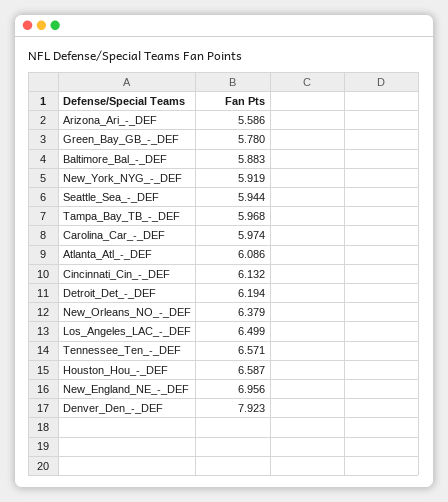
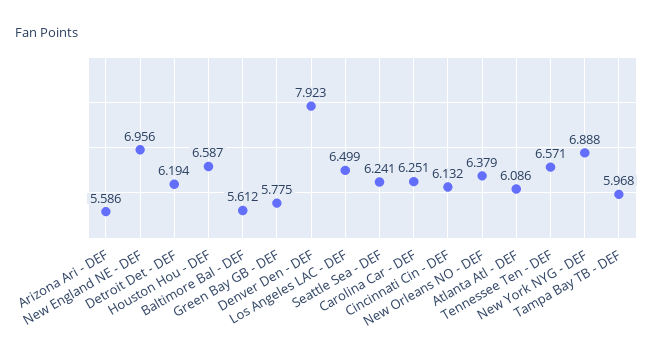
  {
    "Arizona_Ari_-_DEF": 5.586,
-   "Green_Bay_GB_-_DEF": 5.78,
+   "Green_Bay_GB_-_DEF": 5.775,
-   "Baltimore_Bal_-_DEF": 5.883,
+   "Baltimore_Bal_-_DEF": 5.612,
-   "New_York_NYG_-_DEF": 5.919,
+   "New_York_NYG_-_DEF": 6.888,
-   "Seattle_Sea_-_DEF": 5.944,
+   "Seattle_Sea_-_DEF": 6.241,
    "Tampa_Bay_TB_-_DEF": 5.968,
-   "Carolina_Car_-_DEF": 5.974,
+   "Carolina_Car_-_DEF": 6.251,
    "Atlanta_Atl_-_DEF": 6.086,
    "Cincinnati_Cin_-_DEF": 6.132,
    "Detroit_Det_-_DEF": 6.194,
    "New_Orleans_NO_-_DEF": 6.379,
    "Los_Angeles_LAC_-_DEF": 6.499,
    "Tennessee_Ten_-_DEF": 6.571,
    "Houston_Hou_-_DEF": 6.587,
    "New_England_NE_-_DEF": 6.956,
    "Denver_Den_-_DEF": 7.923
  }

